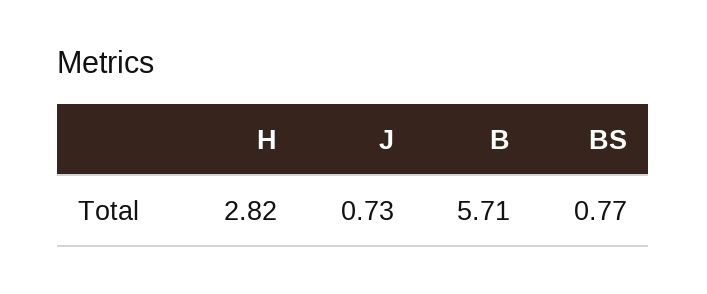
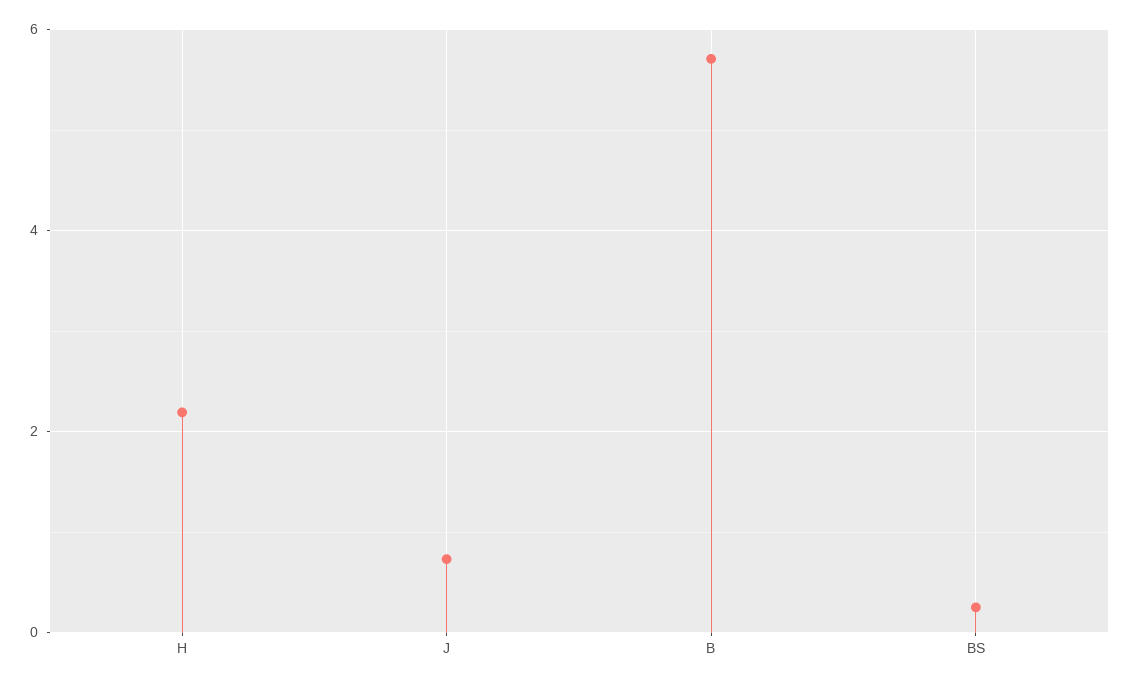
  {
-   "H": 2.82,
+   "H": 2.2,
    "J": 0.73,
    "B": 5.71,
-   "BS": 0.77
+   "BS": 0.2
  }

